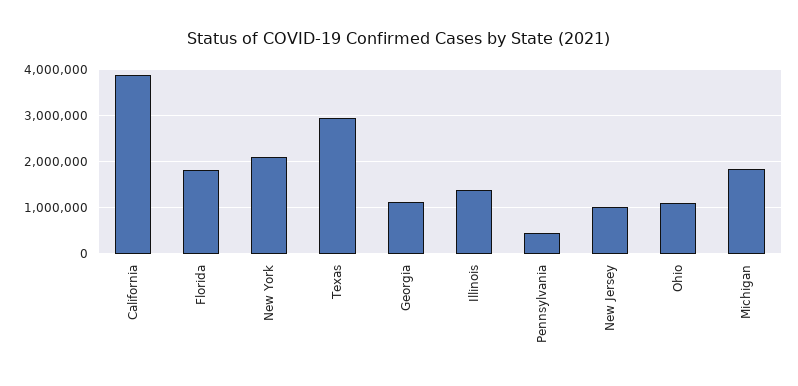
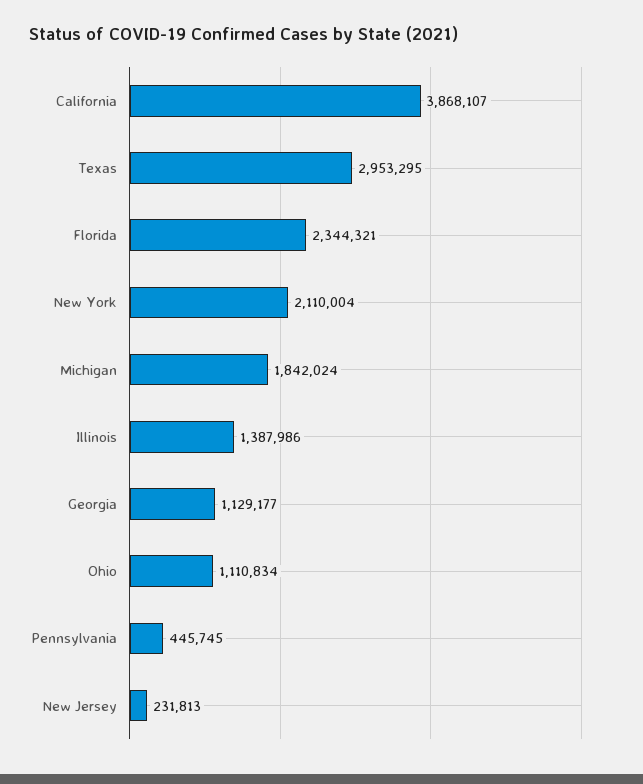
  {
    "California": 3868107,
-   "Florida": 1800000,
+   "Florida": 2344321,
    "New York": 2110004,
    "Texas": 2953295,
    "Georgia": 1129177,
    "Illinois": 1387986,
    "Pennsylvania": 445745,
-   "New Jersey": 1000000,
+   "New Jersey": 231813,
    "Ohio": 1110834,
    "Michigan": 1842024
  }

